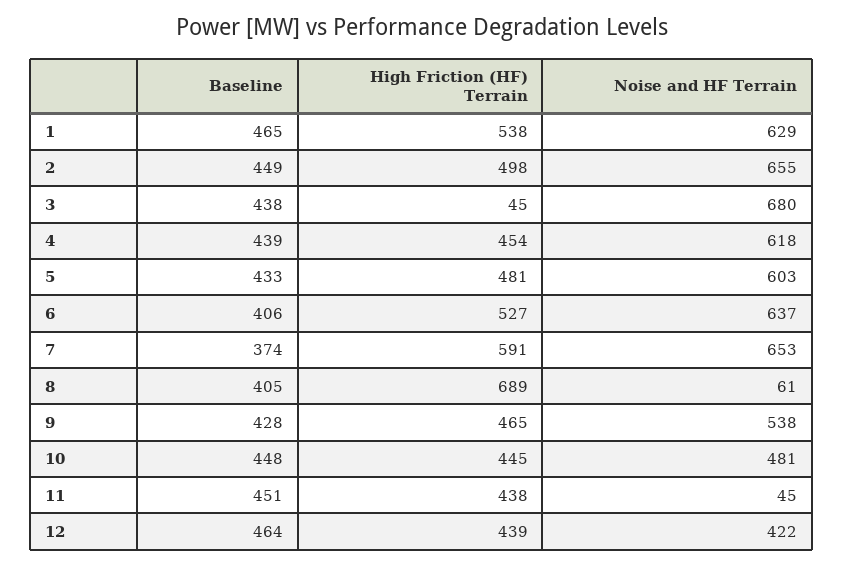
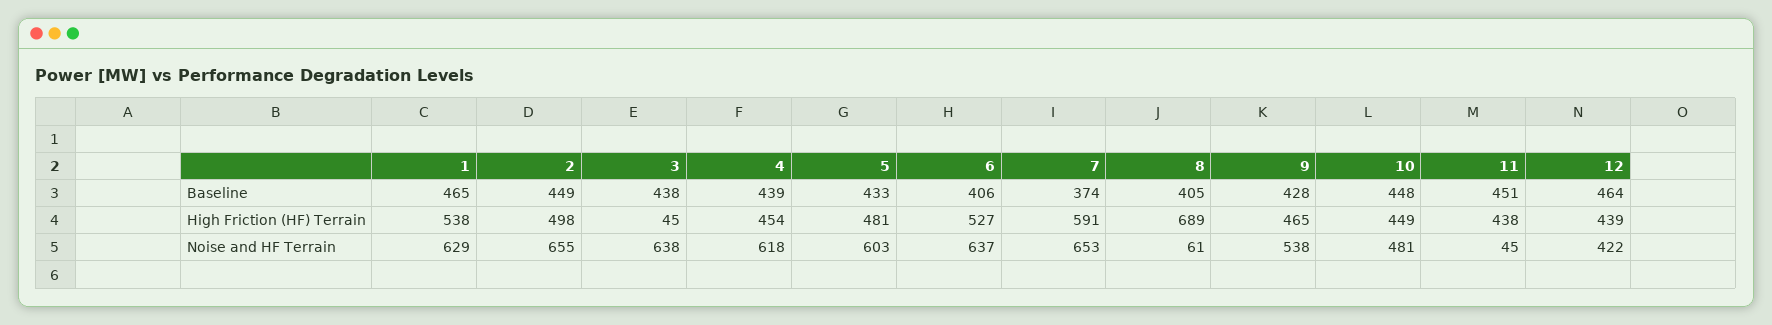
  {
    "Baseline": {
      "1": 465,
      "2": 449,
      "3": 438,
      "4": 439,
      "5": 433,
      "6": 406,
      "7": 374,
      "8": 405,
      "9": 428,
      "10": 448,
      "11": 451,
      "12": 464
    },
    "High Friction (HF) Terrain": {
      "1": 538,
      "2": 498,
      "3": 45,
      "4": 454,
      "5": 481,
      "6": 527,
      "7": 591,
      "8": 689,
      "9": 465,
-     "10": 445,
+     "10": 449,
      "11": 438,
      "12": 439
    },
    "Noise and HF Terrain": {
      "1": 629,
      "2": 655,
-     "3": 680,
+     "3": 638,
      "4": 618,
      "5": 603,
      "6": 637,
      "7": 653,
      "8": 61,
      "9": 538,
      "10": 481,
      "11": 45,
      "12": 422
    }
  }

